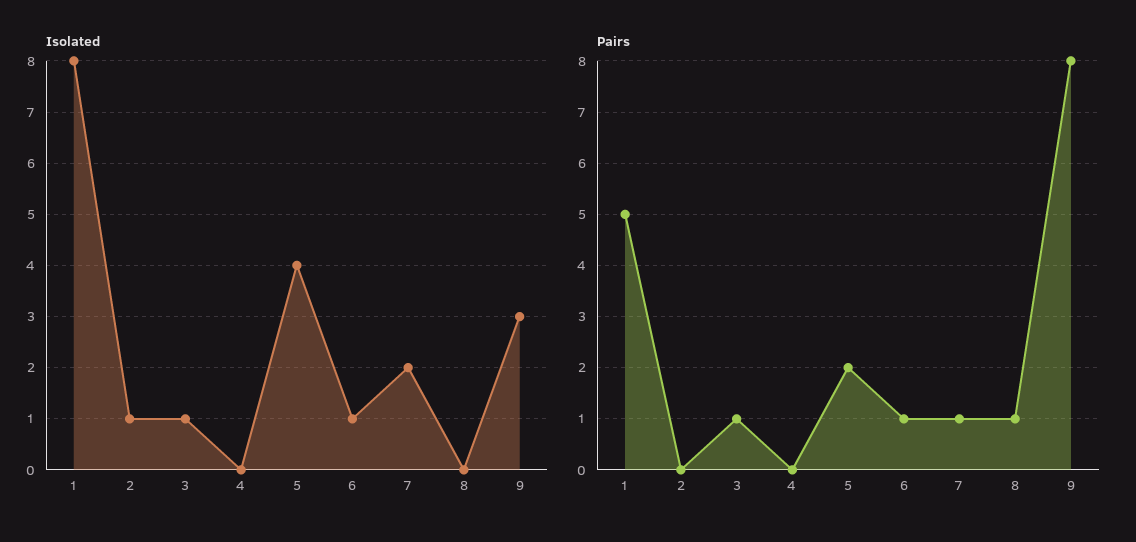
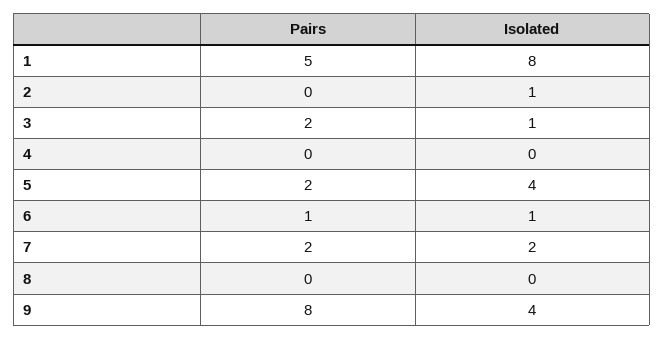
  {
    "Isolated": {
      "1": 8,
      "2": 1,
      "3": 1,
      "4": 0,
      "5": 4,
      "6": 1,
      "7": 2,
      "8": 0,
-     "9": 3
+     "9": 4
    },
    "Pairs": {
      "1": 5,
      "2": 0,
-     "3": 1,
+     "3": 2,
      "4": 0,
      "5": 2,
      "6": 1,
-     "7": 1,
+     "7": 2,
-     "8": 1,
+     "8": 0,
      "9": 8
    }
  }

